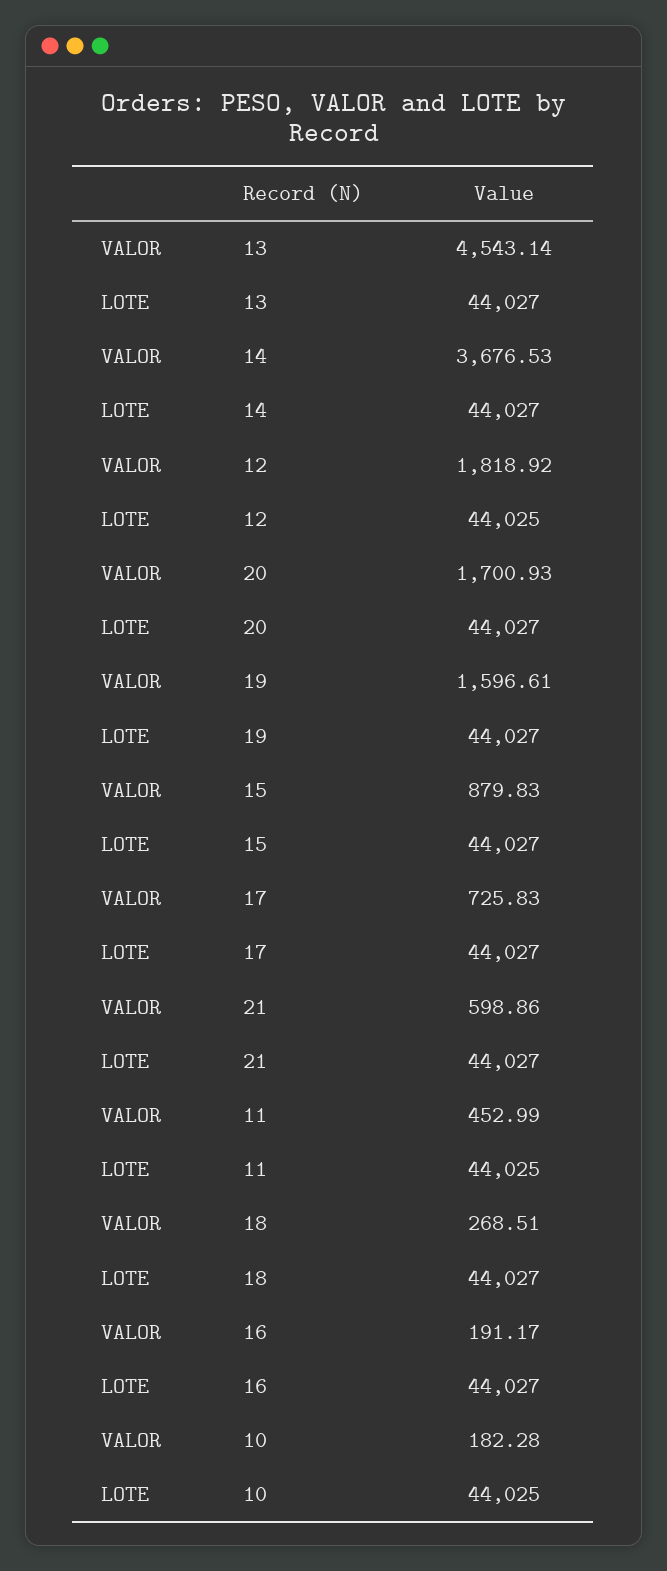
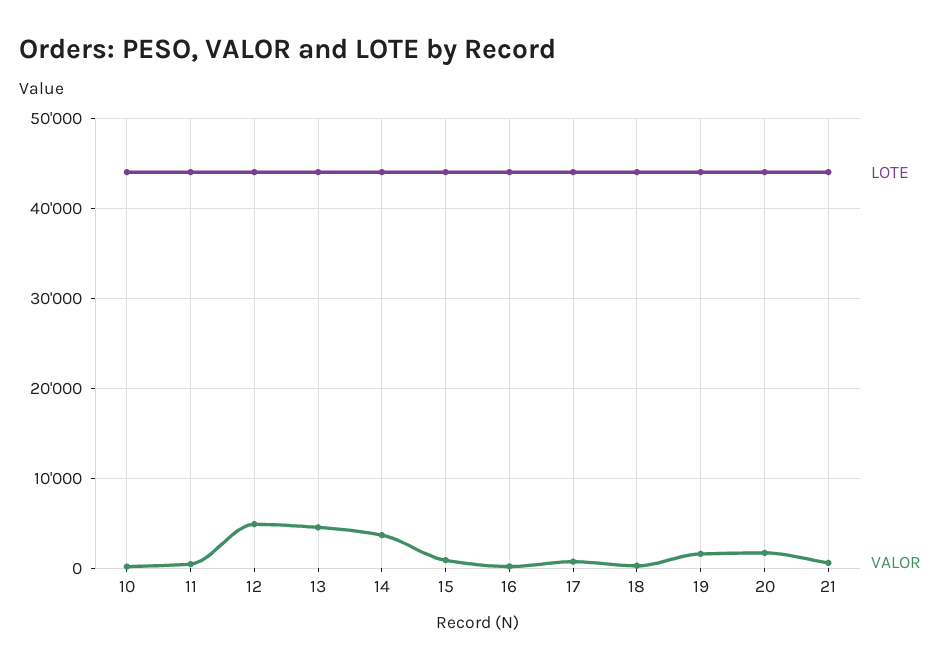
  {
    "VALOR": {
      "13": 4543.14,
      "14": 3676.53,
-     "12": 1818.92,
+     "12": 5000,
      "20": 1700.93,
      "19": 1596.61,
      "15": 879.83,
      "17": 725.83,
      "21": 598.86,
      "11": 452.99,
      "18": 268.51,
      "16": 191.17,
      "10": 182.28
    },
    "LOTE": {
      "13": 44027,
      "14": 44027,
      "12": 44025,
      "20": 44027,
      "19": 44027,
      "15": 44027,
      "17": 44027,
      "21": 44027,
      "11": 44025,
      "18": 44027,
      "16": 44027,
      "10": 44025
    }
  }

